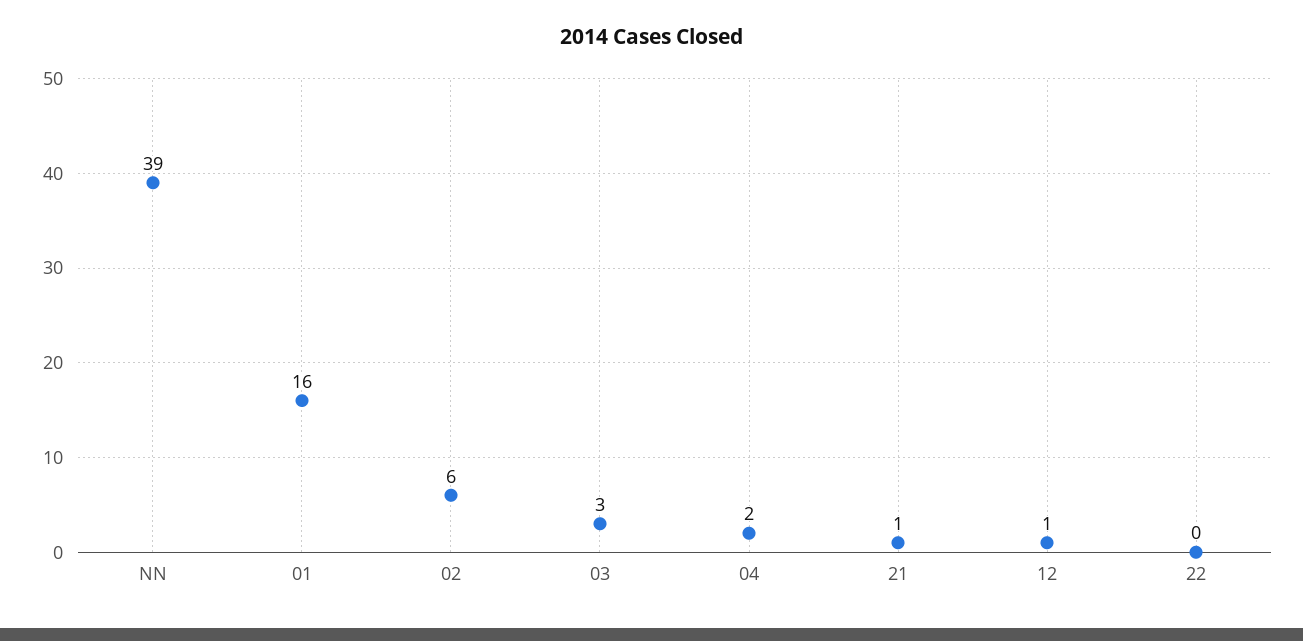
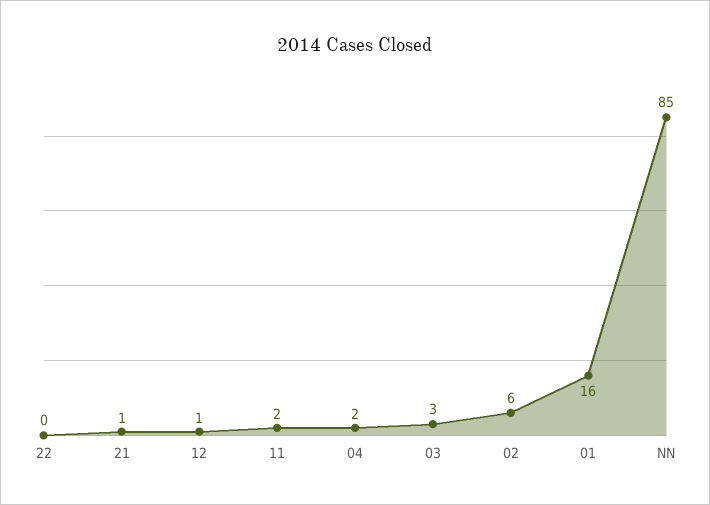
  {
-   "NN": 39,
+   "NN": 85,
    "01": 16,
    "02": 6,
    "03": 3,
    "04": 2,
    "21": 1,
    "12": 1,
-   "22": 0
+   "22": 0,
+   "11": 2
  }

